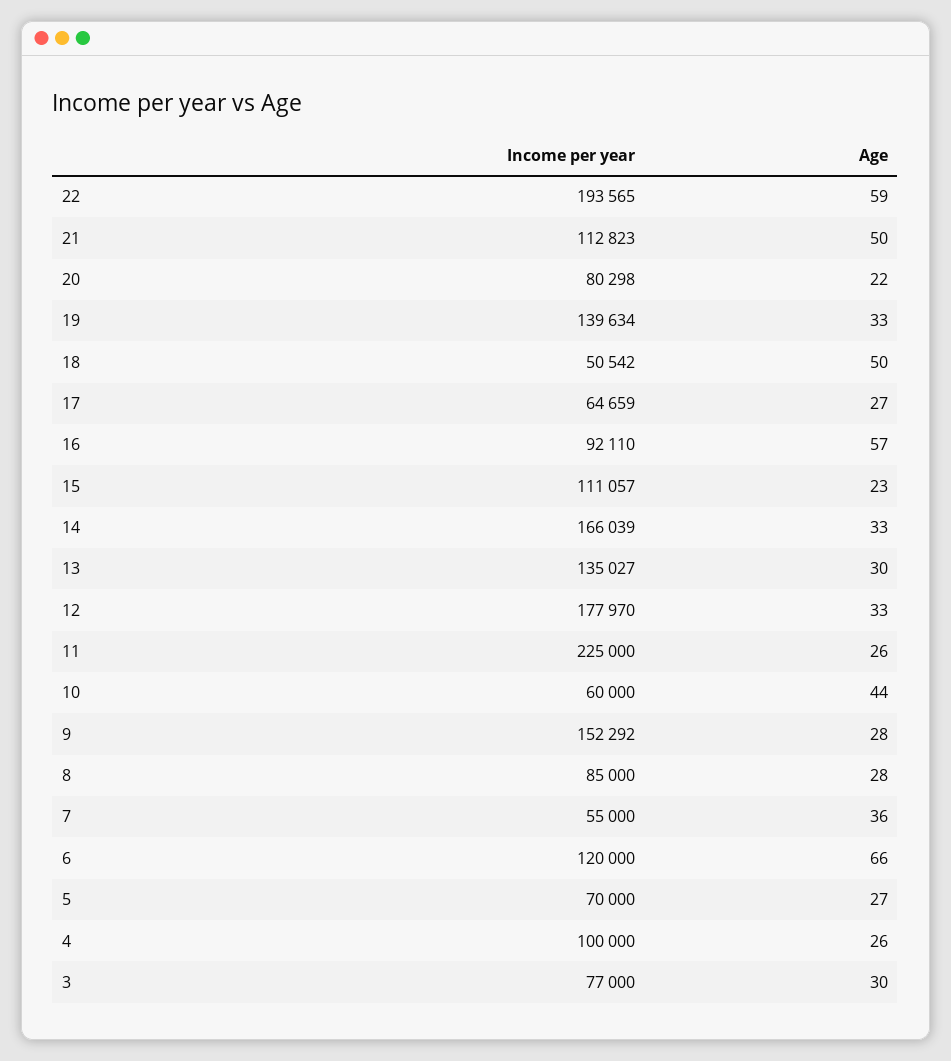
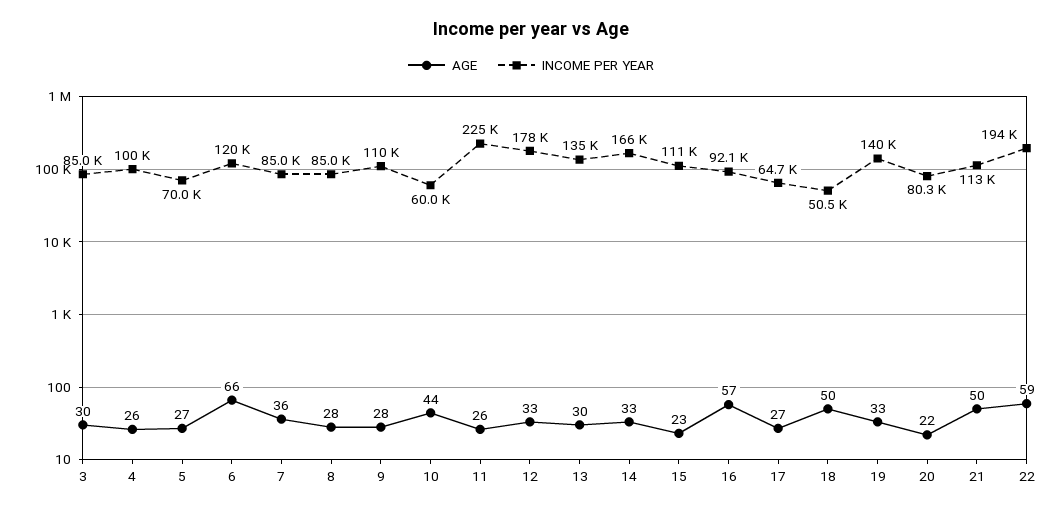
  {
    "Income per year": {
      "22": 193565,
      "21": 112823,
      "20": 80298,
      "19": 139634,
      "18": 50542,
      "17": 64659,
      "16": 92110,
      "15": 111057,
      "14": 166039,
      "13": 135027,
      "12": 177970,
      "11": 225000,
      "10": 60000,
-     "9": 152292,
+     "9": 110000,
      "8": 85000,
-     "7": 55000,
+     "7": 85000,
      "6": 120000,
      "5": 70000,
      "4": 100000,
-     "3": 77000
+     "3": 85000
    },
    "Age": {
      "22": 59,
      "21": 50,
      "20": 22,
      "19": 33,
      "18": 50,
      "17": 27,
      "16": 57,
      "15": 23,
      "14": 33,
      "13": 30,
      "12": 33,
      "11": 26,
      "10": 44,
      "9": 28,
      "8": 28,
      "7": 36,
      "6": 66,
      "5": 27,
      "4": 26,
      "3": 30
    }
  }

